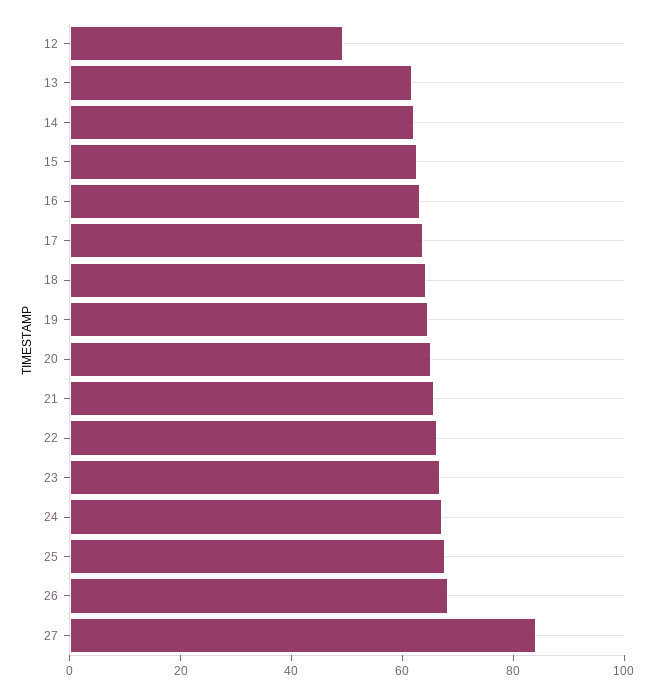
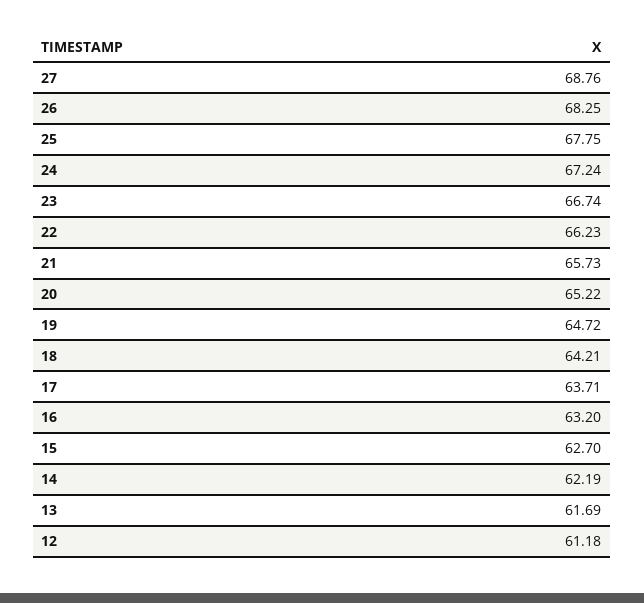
  {
-   "12": 50,
+   "12": 61.18,
    "13": 61.69,
    "14": 62.19,
    "15": 62.7,
    "16": 63.2,
    "17": 63.71,
    "18": 64.21,
    "19": 64.72,
    "20": 65.22,
    "21": 65.73,
    "22": 66.23,
    "23": 66.74,
    "24": 67.24,
    "25": 67.75,
    "26": 68.25,
-   "27": 85
+   "27": 68.76
  }

